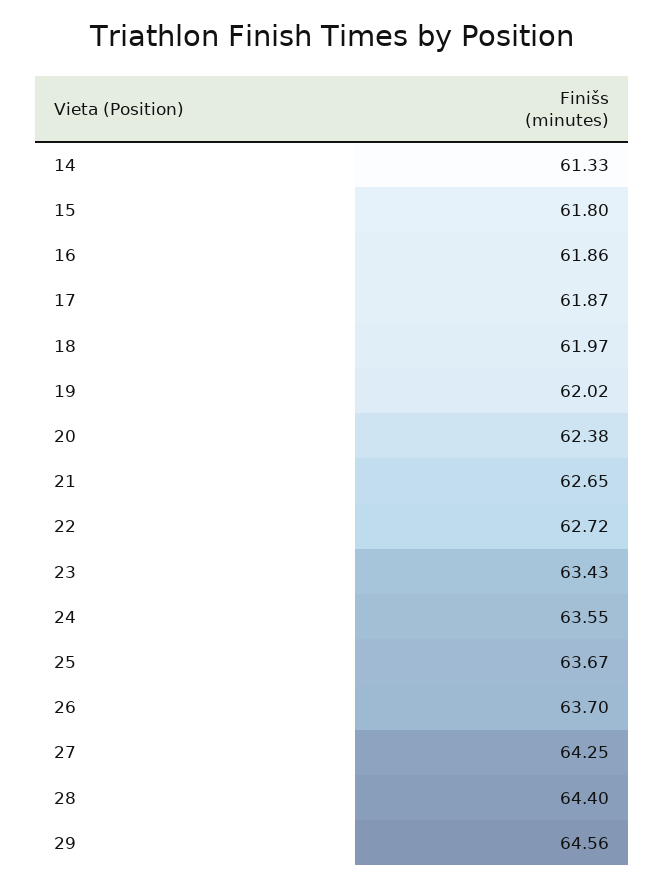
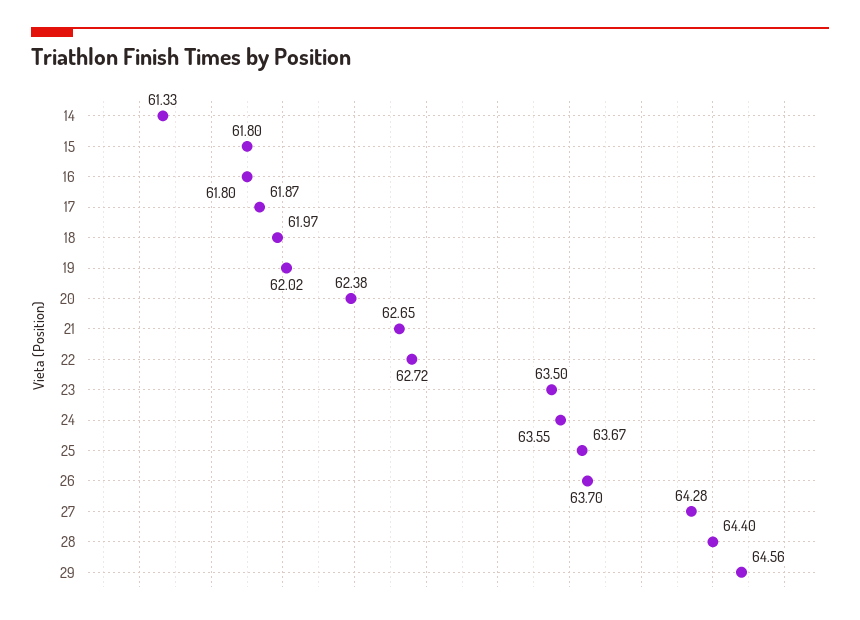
  {
    "14": 61.33,
    "15": 61.8,
-   "16": 61.86,
+   "16": 61.8,
    "17": 61.87,
    "18": 61.97,
    "19": 62.02,
    "20": 62.38,
    "21": 62.65,
    "22": 62.72,
-   "23": 63.43,
+   "23": 63.5,
    "24": 63.55,
    "25": 63.67,
    "26": 63.7,
-   "27": 64.25,
+   "27": 64.28,
    "28": 64.4,
    "29": 64.56
  }

